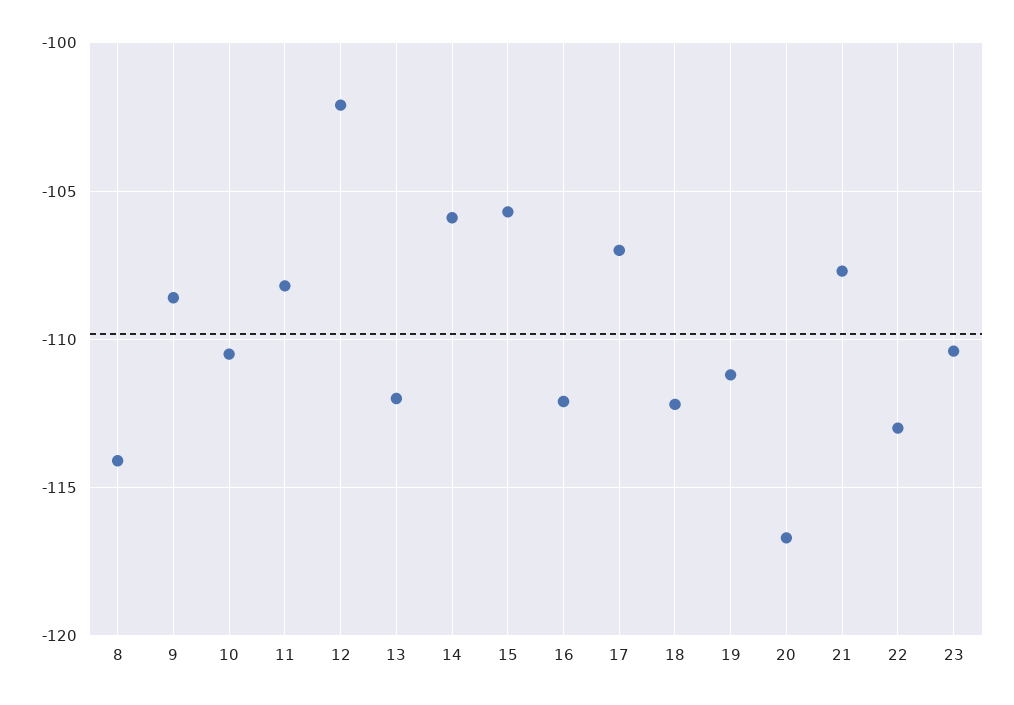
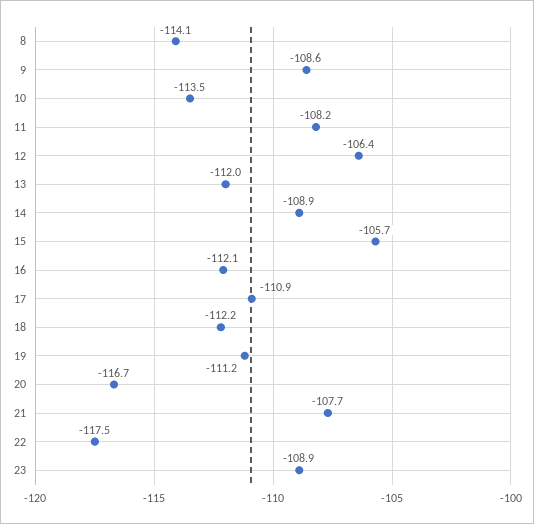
  {
    "8": -114.1,
    "9": -108.6,
-   "10": -110.5,
+   "10": -113.5,
    "11": -108.2,
-   "12": -102,
+   "12": -106.4,
    "13": -112,
-   "14": -106,
+   "14": -108.9,
    "15": -105.7,
    "16": -112.1,
-   "17": -107,
+   "17": -110.9,
    "18": -112.2,
    "19": -111.2,
    "20": -116.7,
    "21": -107.7,
-   "22": -113,
+   "22": -117.5,
-   "23": -110.5
+   "23": -108.9
  }

